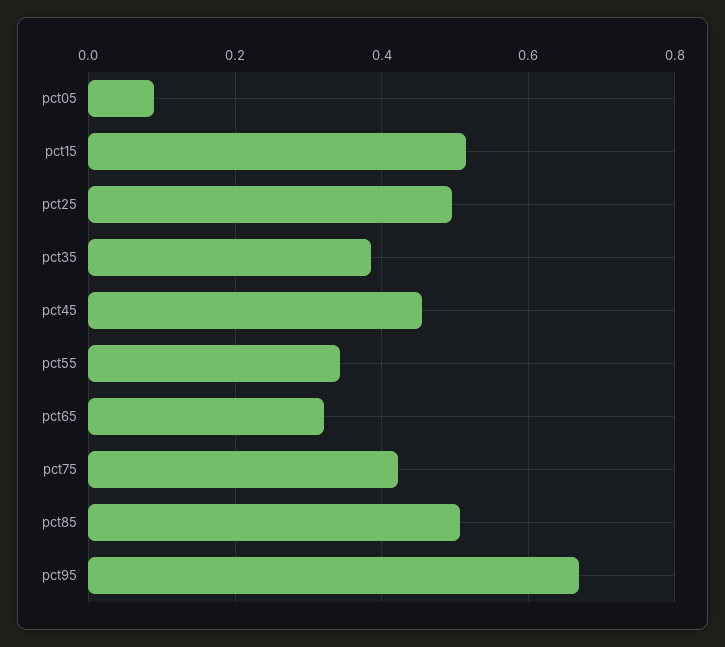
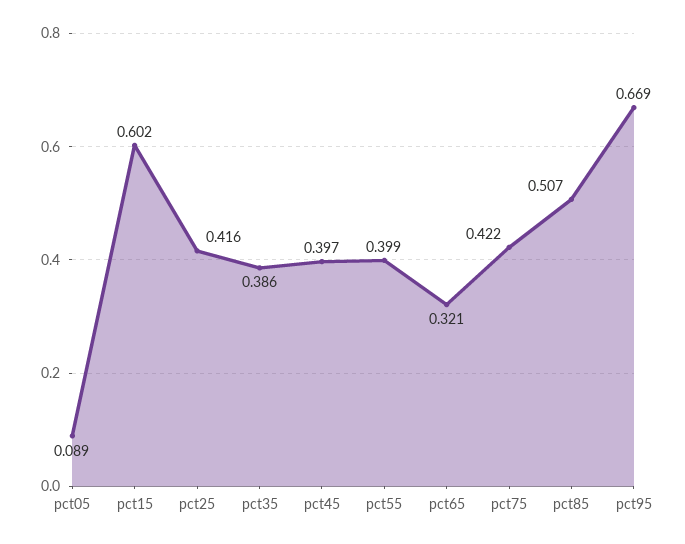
  {
    "pct05": 0.089,
-   "pct15": 0.52,
+   "pct15": 0.602,
-   "pct25": 0.5,
+   "pct25": 0.416,
    "pct35": 0.386,
-   "pct45": 0.46,
+   "pct45": 0.397,
-   "pct55": 0.34,
+   "pct55": 0.399,
    "pct65": 0.321,
    "pct75": 0.422,
    "pct85": 0.507,
    "pct95": 0.669
  }

